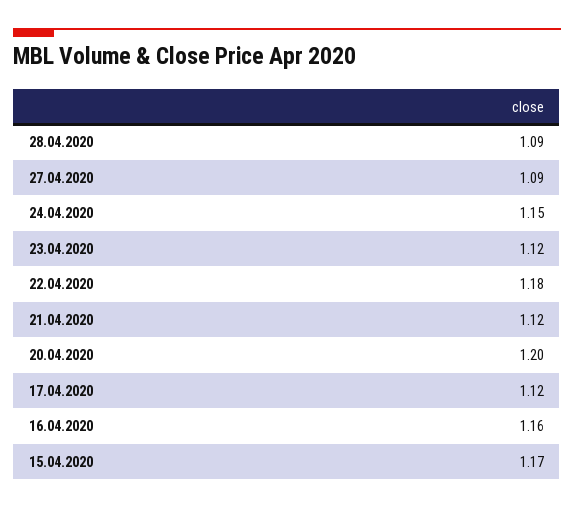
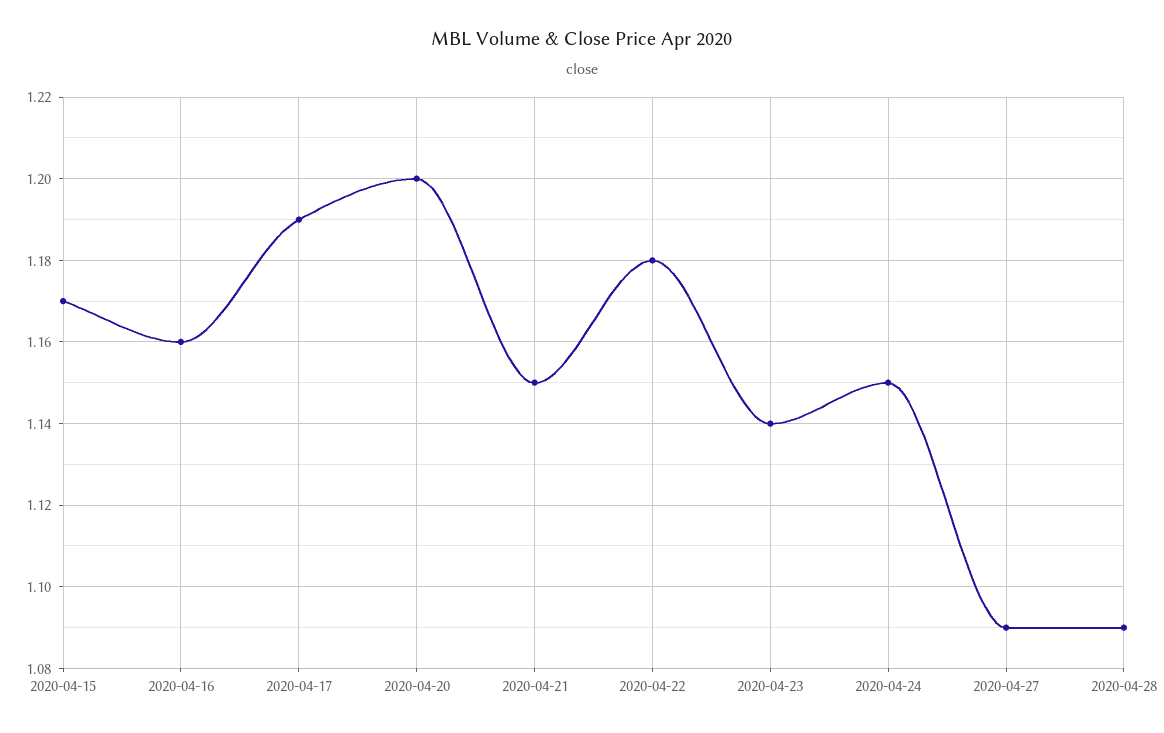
  {
    "28.04.2020": 1.09,
    "27.04.2020": 1.09,
    "24.04.2020": 1.15,
-   "23.04.2020": 1.12,
+   "23.04.2020": 1.14,
    "22.04.2020": 1.18,
-   "21.04.2020": 1.12,
+   "21.04.2020": 1.15,
    "20.04.2020": 1.2,
-   "17.04.2020": 1.12,
+   "17.04.2020": 1.19,
    "16.04.2020": 1.16,
    "15.04.2020": 1.17
  }

